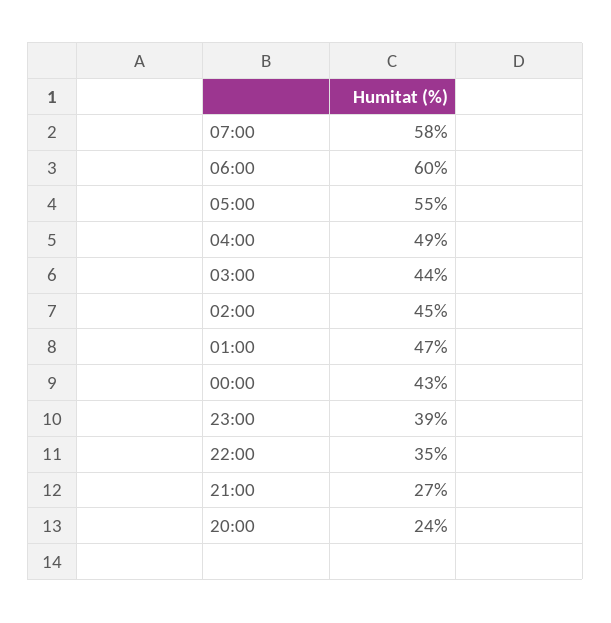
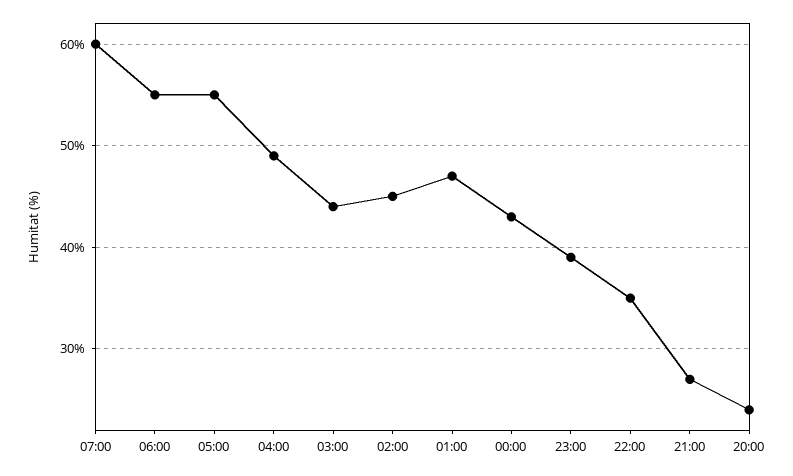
  {
-   "07:00": 58,
+   "07:00": 60,
-   "06:00": 60,
+   "06:00": 55,
    "05:00": 55,
    "04:00": 49,
    "03:00": 44,
    "02:00": 45,
    "01:00": 47,
    "00:00": 43,
    "23:00": 39,
    "22:00": 35,
    "21:00": 27,
    "20:00": 24
  }

